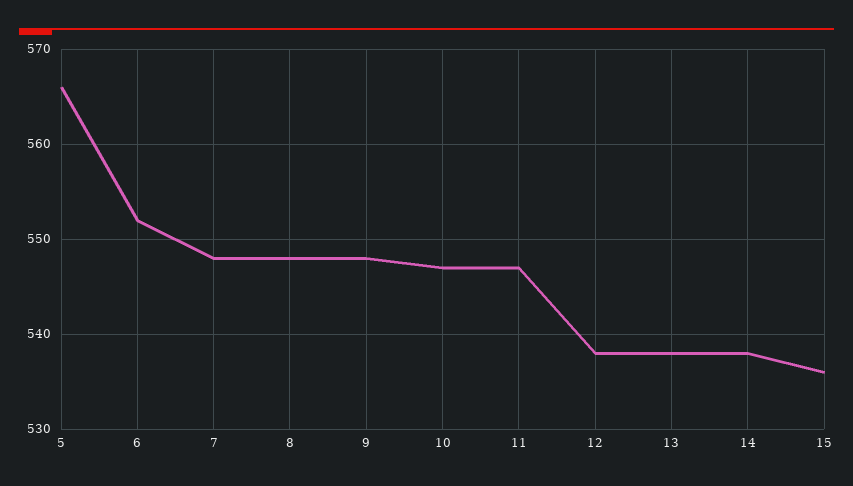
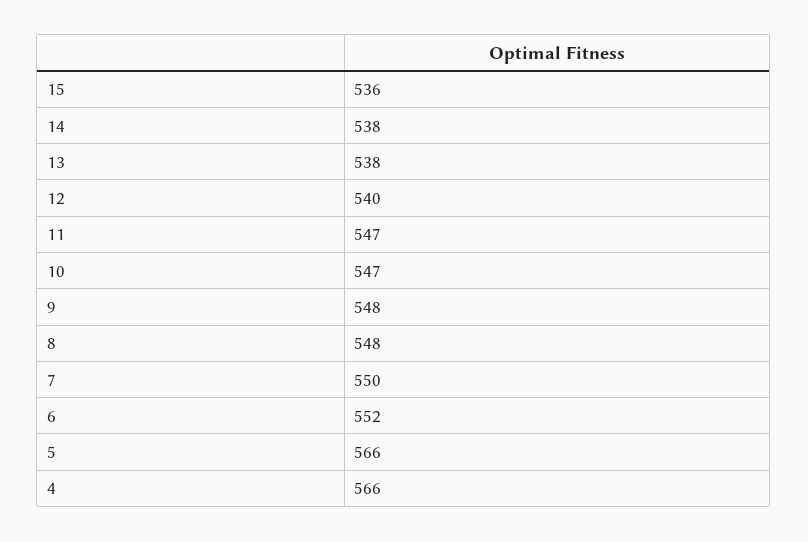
  {
    "5": 566,
    "6": 552,
-   "7": 548,
+   "7": 550,
    "8": 548,
    "9": 548,
    "10": 547,
    "11": 547,
-   "12": 538,
+   "12": 540,
    "13": 538,
    "14": 538,
-   "15": 536
+   "15": 536,
+   "4": 566
  }

